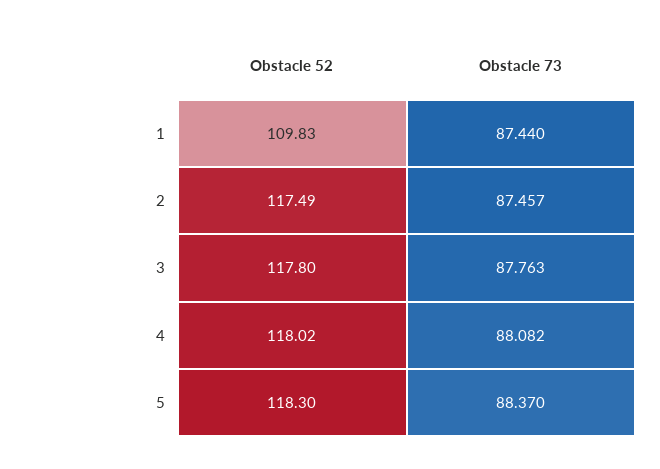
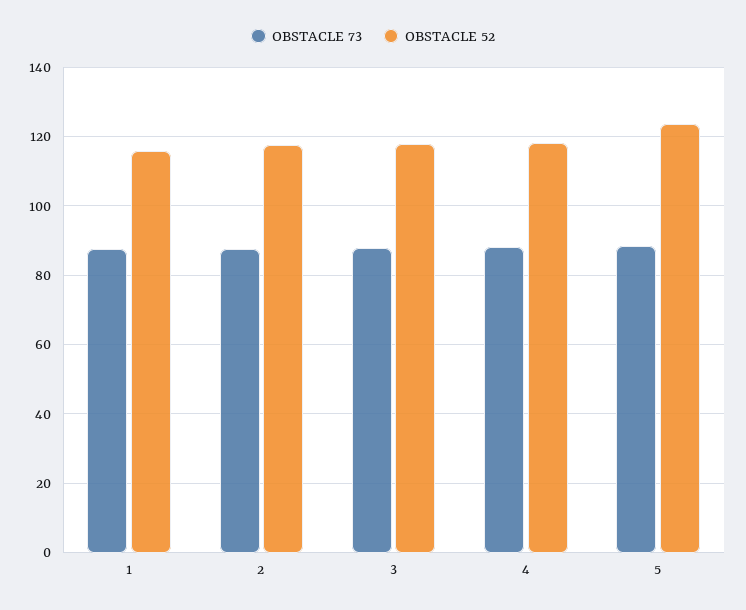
  {
    "Obstacle 52": {
-     "1": 109.83,
+     "1": 116,
      "2": 117.49,
      "3": 117.8,
      "4": 118.02,
-     "5": 118.3
+     "5": 124
    },
    "Obstacle 73": {
      "1": 87.44,
      "2": 87.457,
      "3": 87.763,
      "4": 88.082,
      "5": 88.37
    }
  }

